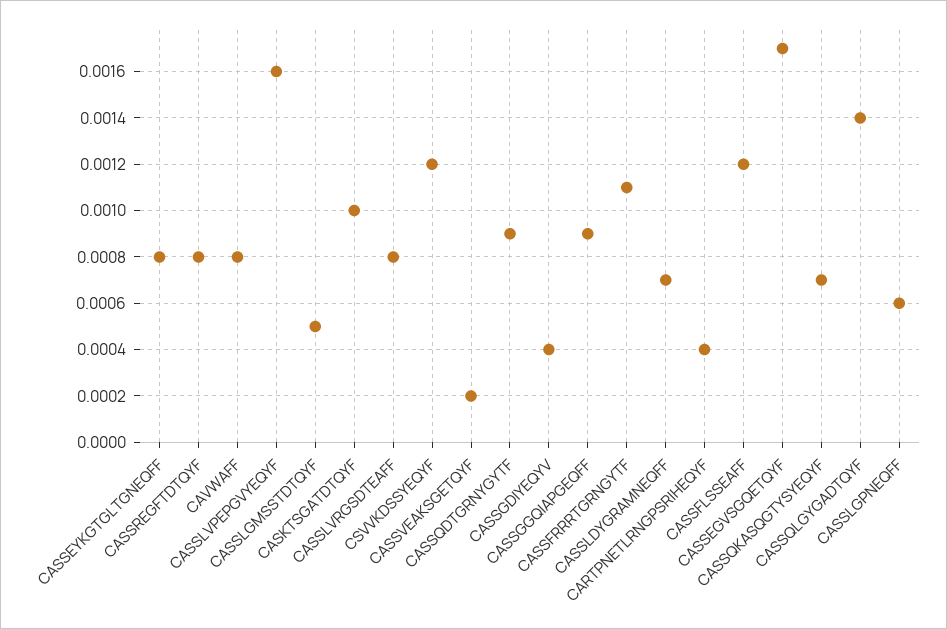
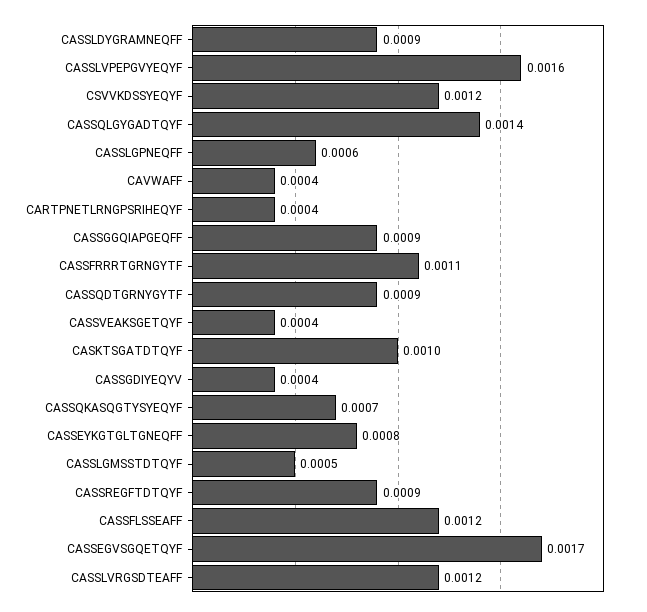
  {
    "CASSEYKGTGLTGNEQFF": 0.0008,
-   "CASSREGFTDTQYF": 0.0008,
+   "CASSREGFTDTQYF": 0.0009,
-   "CAVWAFF": 0.0008,
+   "CAVWAFF": 0.0004,
    "CASSLVPEPGVYEQYF": 0.0016,
    "CASSLGMSSTDTQYF": 0.0005,
    "CASKTSGATDTQYF": 0.001,
-   "CASSLVRGSDTEAFF": 0.0008,
+   "CASSLVRGSDTEAFF": 0.0012,
    "CSVVKDSSYEQYF": 0.0012,
-   "CASSVEAKSGETQYF": 0.0002,
+   "CASSVEAKSGETQYF": 0.0004,
    "CASSQDTGRNYGYTF": 0.0009,
    "CASSGDIYEQYV": 0.0004,
    "CASSGGQIAPGEQFF": 0.0009,
    "CASSFRRRTGRNGYTF": 0.0011,
-   "CASSLDYGRAMNEQFF": 0.0007,
+   "CASSLDYGRAMNEQFF": 0.0009,
    "CARTPNETLRNGPSRIHEQYF": 0.0004,
    "CASSFLSSEAFF": 0.0012,
    "CASSEGVSGQETQYF": 0.0017,
    "CASSQKASQGTYSYEQYF": 0.0007,
    "CASSQLGYGADTQYF": 0.0014,
    "CASSLGPNEQFF": 0.0006
  }

